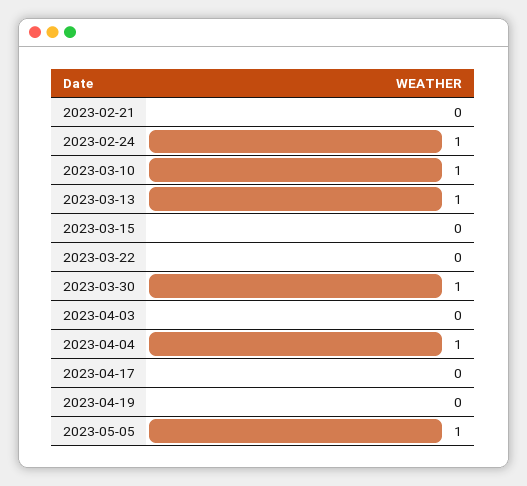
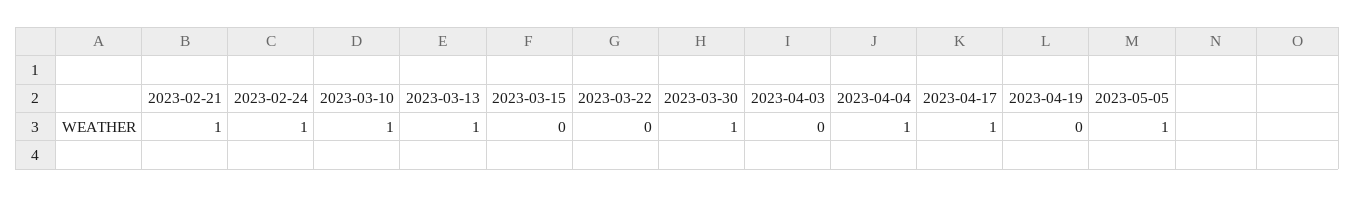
  {
-   "2023-02-21": 0,
+   "2023-02-21": 1,
    "2023-02-24": 1,
    "2023-03-10": 1,
    "2023-03-13": 1,
    "2023-03-15": 0,
    "2023-03-22": 0,
    "2023-03-30": 1,
    "2023-04-03": 0,
    "2023-04-04": 1,
-   "2023-04-17": 0,
+   "2023-04-17": 1,
    "2023-04-19": 0,
    "2023-05-05": 1
  }

